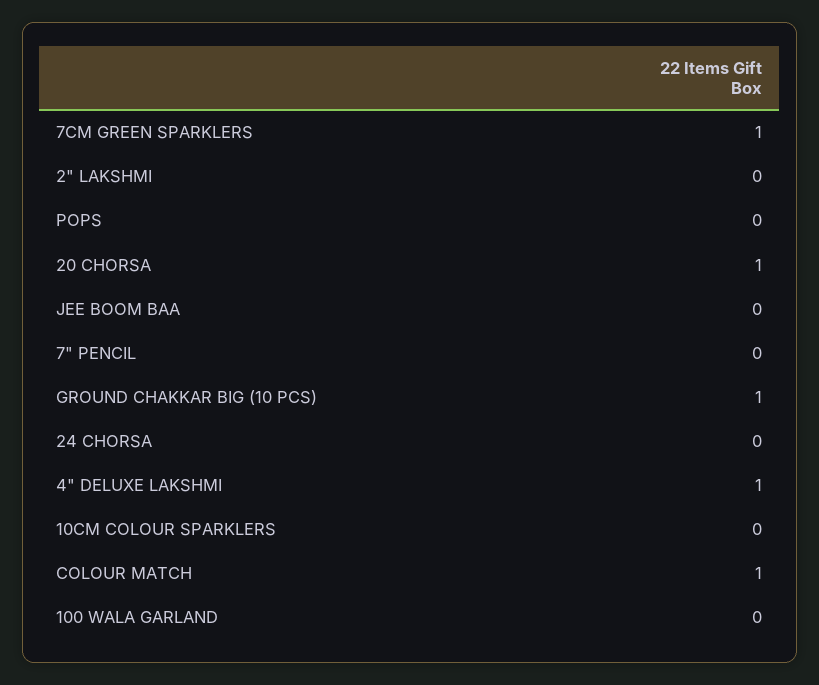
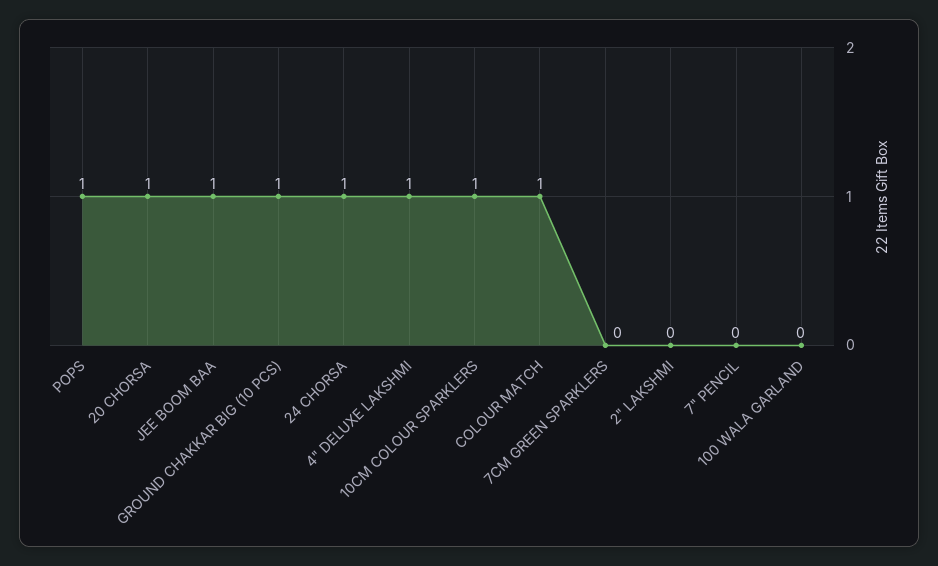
  {
-   "7CM GREEN SPARKLERS": 1,
+   "7CM GREEN SPARKLERS": 0,
    "2\" LAKSHMI": 0,
-   "POPS": 0,
+   "POPS": 1,
    "20 CHORSA": 1,
-   "JEE BOOM BAA": 0,
+   "JEE BOOM BAA": 1,
    "7\" PENCIL": 0,
    "GROUND CHAKKAR BIG (10 PCS)": 1,
-   "24 CHORSA": 0,
+   "24 CHORSA": 1,
    "4\" DELUXE LAKSHMI": 1,
-   "10CM COLOUR SPARKLERS": 0,
+   "10CM COLOUR SPARKLERS": 1,
    "COLOUR MATCH": 1,
    "100 WALA GARLAND": 0
  }

